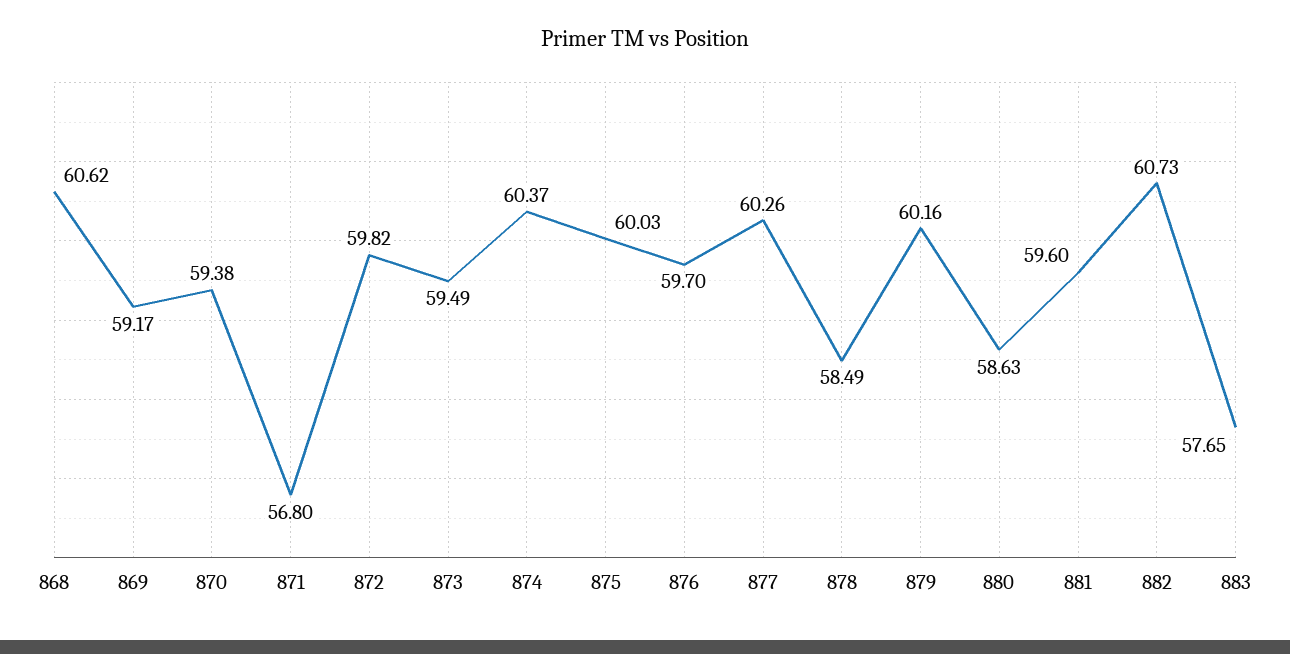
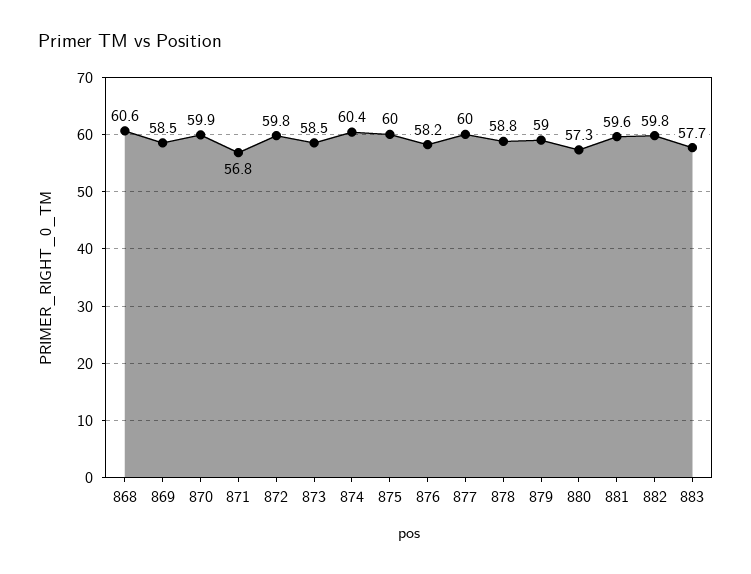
  {
    "868": 60.62,
-   "869": 59.17,
+   "869": 58.5,
-   "870": 59.38,
+   "870": 59.9,
    "871": 56.8,
    "872": 59.82,
-   "873": 59.49,
+   "873": 58.5,
    "874": 60.37,
    "875": 60.03,
-   "876": 59.7,
+   "876": 58.2,
-   "877": 60.26,
+   "877": 60,
-   "878": 58.49,
+   "878": 58.8,
-   "879": 60.16,
+   "879": 59,
-   "880": 58.63,
+   "880": 57.3,
    "881": 59.6,
-   "882": 60.73,
+   "882": 59.8,
    "883": 57.65
  }

